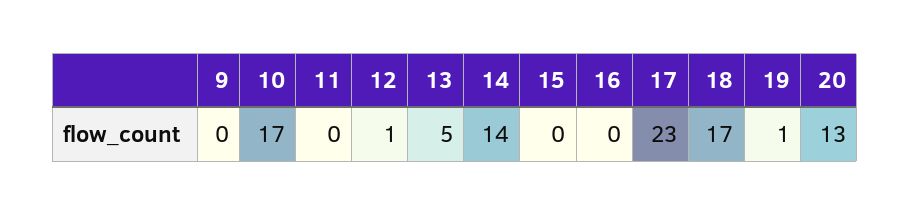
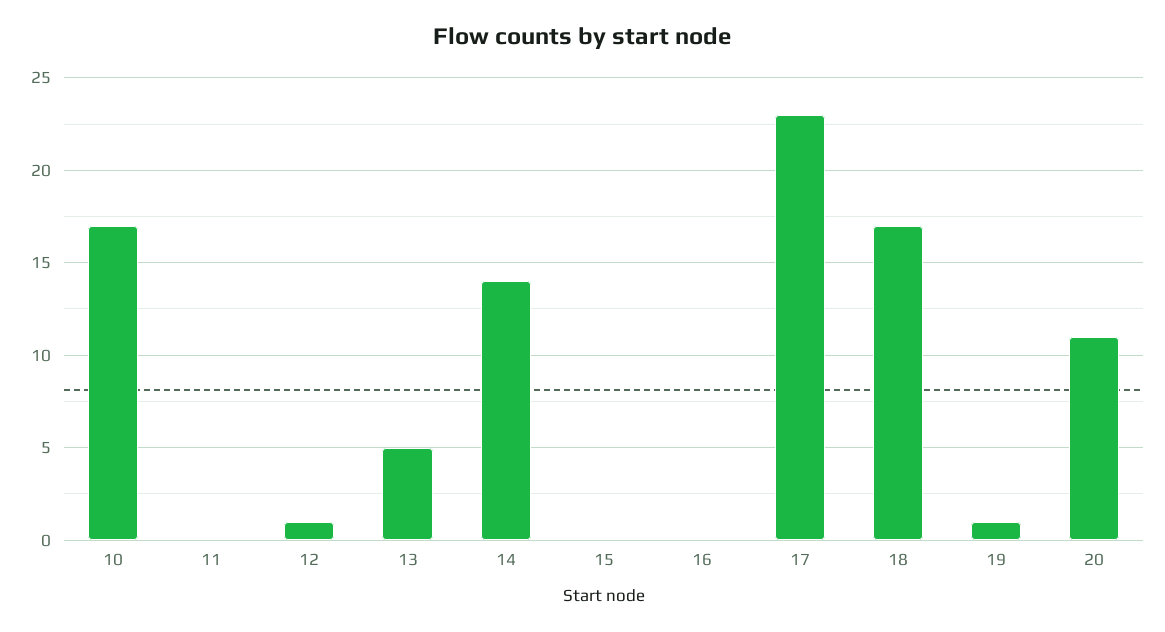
  {
-   "9": 0,
    "10": 17,
    "11": 0,
    "12": 1,
    "13": 5,
    "14": 14,
    "15": 0,
    "16": 0,
    "17": 23,
    "18": 17,
    "19": 1,
-   "20": 13
+   "20": 11
  }

